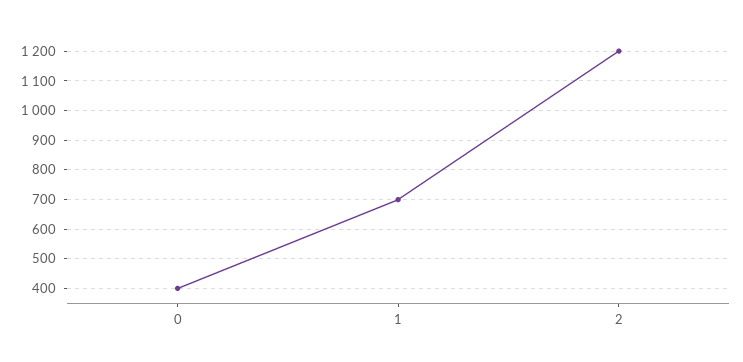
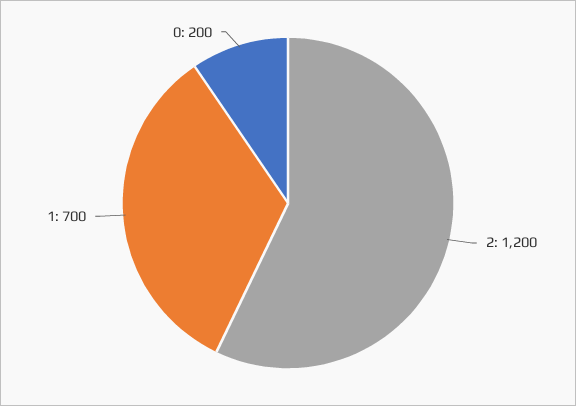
  {
-   "0": 400,
+   "0": 200,
    "1": 700,
    "2": 1200
  }

